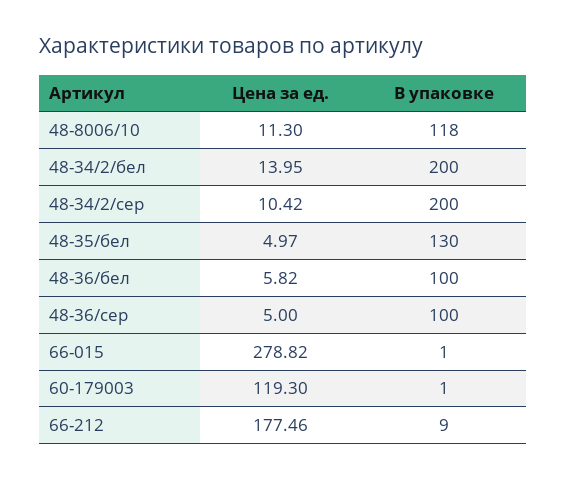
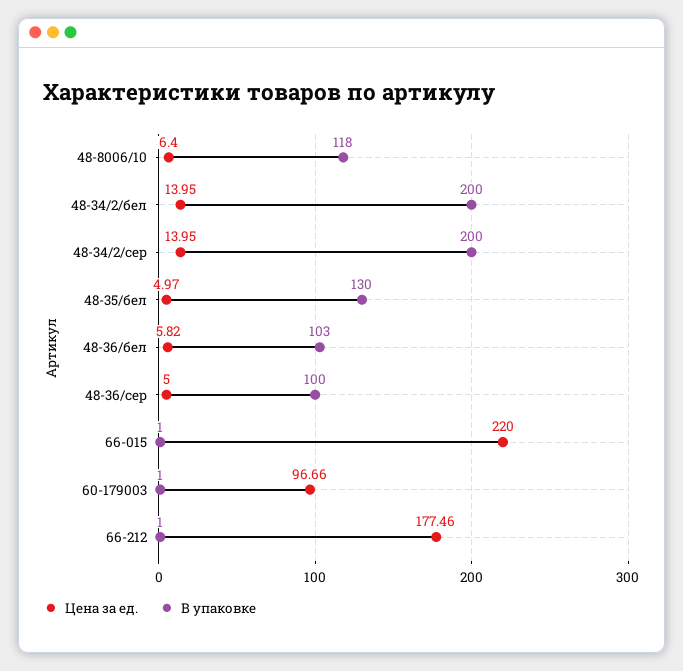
  {
    "Цена за ед.": {
-     "48-8006/10": 11.3,
+     "48-8006/10": 6.4,
      "48-34/2/бел": 13.95,
-     "48-34/2/сер": 10.42,
+     "48-34/2/сер": 13.95,
      "48-35/бел": 4.97,
      "48-36/бел": 5.82,
      "48-36/сер": 5,
-     "66-015": 278.82,
+     "66-015": 220,
-     "60-179003": 119.3,
+     "60-179003": 96.66,
      "66-212": 177.46
    },
    "В упаковке": {
      "48-8006/10": 118,
      "48-34/2/бел": 200,
      "48-34/2/сер": 200,
      "48-35/бел": 130,
-     "48-36/бел": 100,
+     "48-36/бел": 103,
      "48-36/сер": 100,
      "66-015": 1,
      "60-179003": 1,
-     "66-212": 9
+     "66-212": 1
    }
  }

